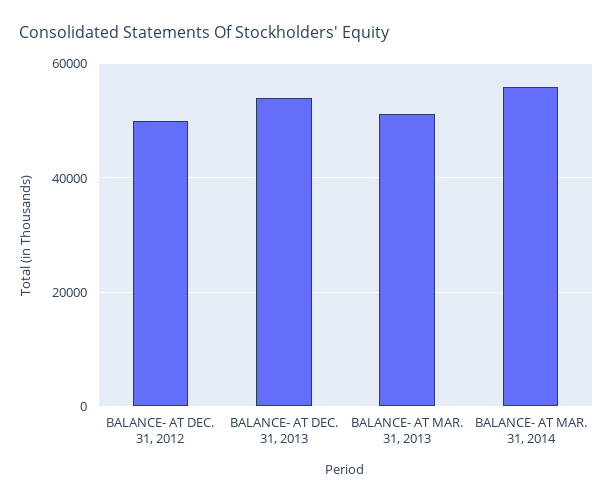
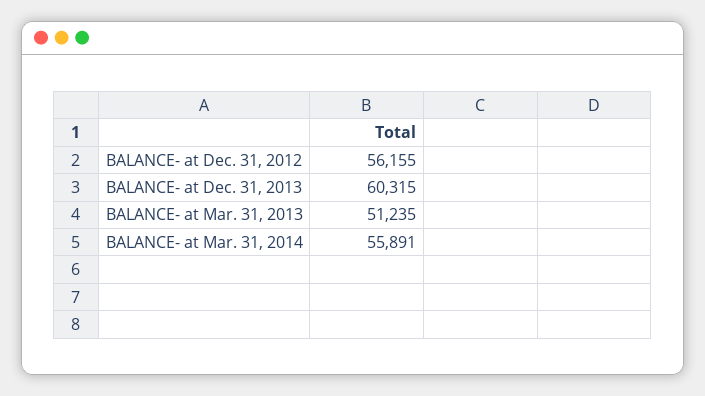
  {
-   "BALANCE- AT DEC. 31, 2012": 50000,
+   "BALANCE- AT DEC. 31, 2012": 56155,
-   "BALANCE- AT DEC. 31, 2013": 54000,
+   "BALANCE- AT DEC. 31, 2013": 60315,
    "BALANCE- AT MAR. 31, 2013": 51235,
    "BALANCE- AT MAR. 31, 2014": 55891
  }

